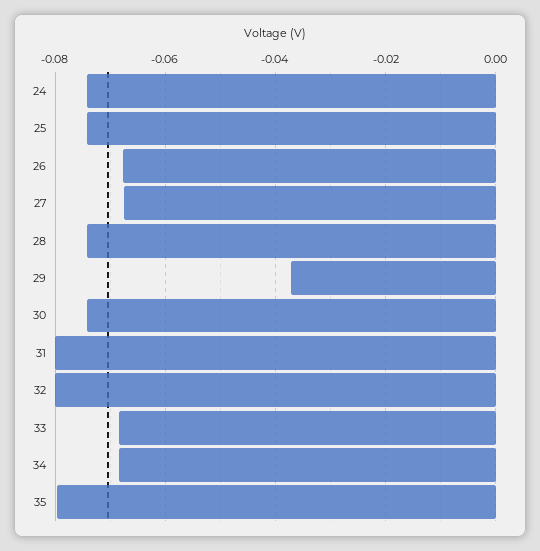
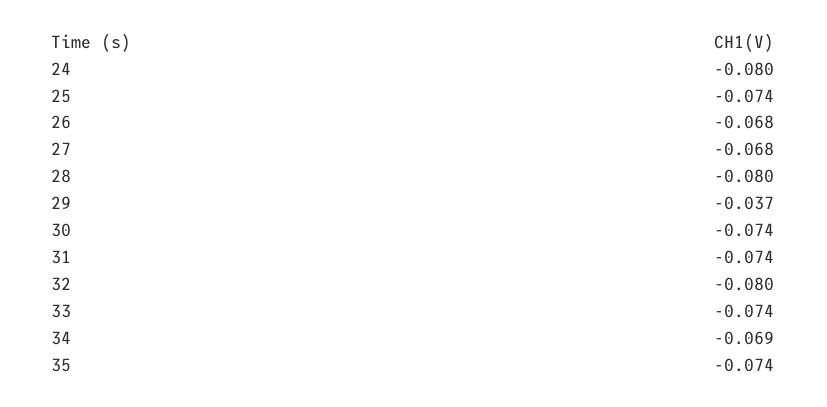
  {
-   "24": -0.074,
+   "24": -0.08,
    "25": -0.074,
    "26": -0.068,
    "27": -0.068,
-   "28": -0.074,
+   "28": -0.08,
    "29": -0.037,
    "30": -0.074,
-   "31": -0.08,
+   "31": -0.074,
    "32": -0.08,
-   "33": -0.068,
+   "33": -0.074,
    "34": -0.069,
-   "35": -0.08
+   "35": -0.074
  }

